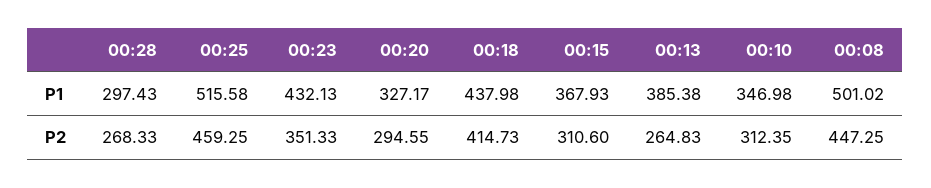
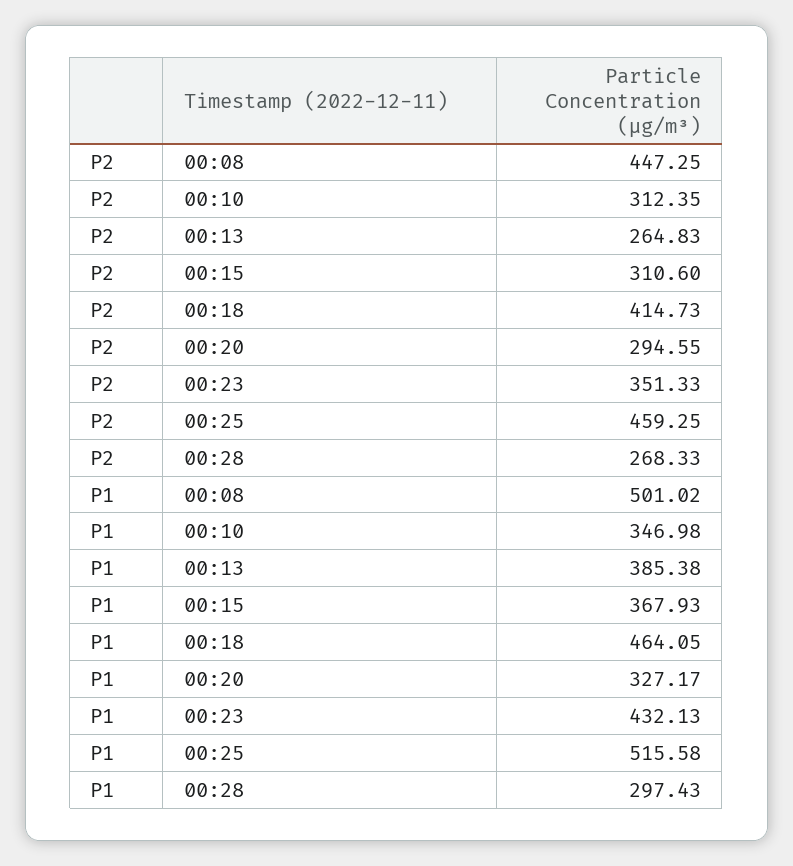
  {
    "00:28": {
      "P1": 297.43,
      "P2": 268.33
    },
    "00:25": {
      "P1": 515.58,
      "P2": 459.25
    },
    "00:23": {
      "P1": 432.13,
      "P2": 351.33
    },
    "00:20": {
      "P1": 327.17,
      "P2": 294.55
    },
    "00:18": {
-     "P1": 437.98,
+     "P1": 464.05,
      "P2": 414.73
    },
    "00:15": {
      "P1": 367.93,
      "P2": 310.6
    },
    "00:13": {
      "P1": 385.38,
      "P2": 264.83
    },
    "00:10": {
      "P1": 346.98,
      "P2": 312.35
    },
    "00:08": {
      "P1": 501.02,
      "P2": 447.25
    }
  }

